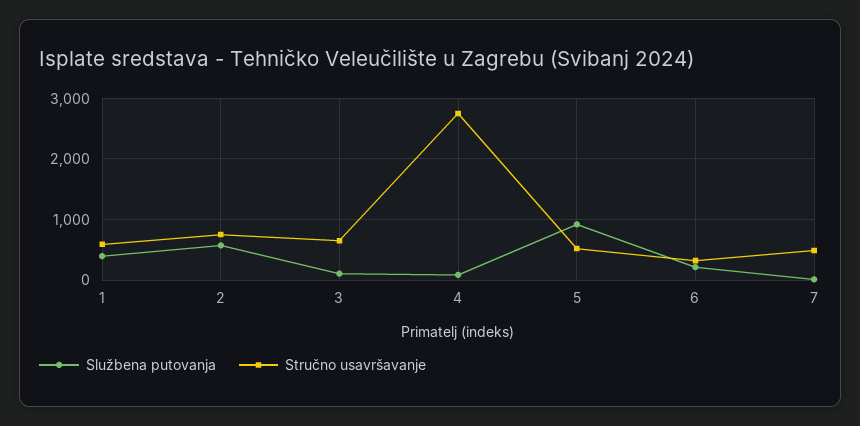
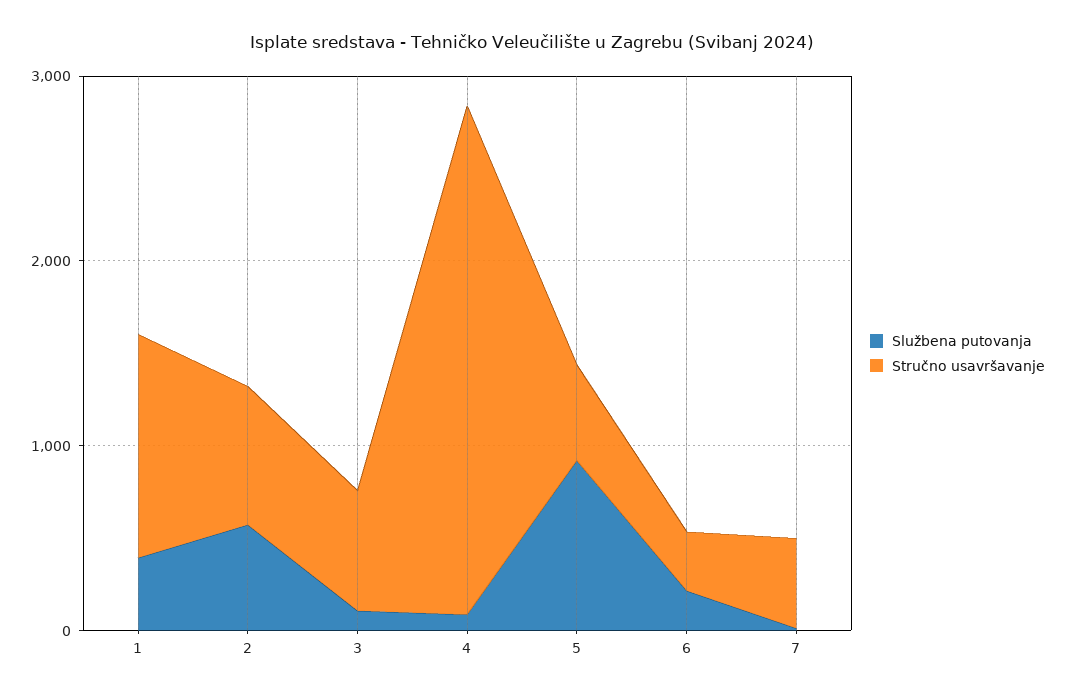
  {
    "Službena putovanja": {
      "1": 400,
      "2": 600,
      "3": 100,
      "4": 100,
      "5": 900,
      "6": 200,
      "7": 0
    },
    "Stručno usavršavanje": {
-     "1": 600,
+     "1": 1200,
      "2": 800,
      "3": 700,
      "4": 2800,
      "5": 500,
      "6": 300,
      "7": 500
    }
  }

